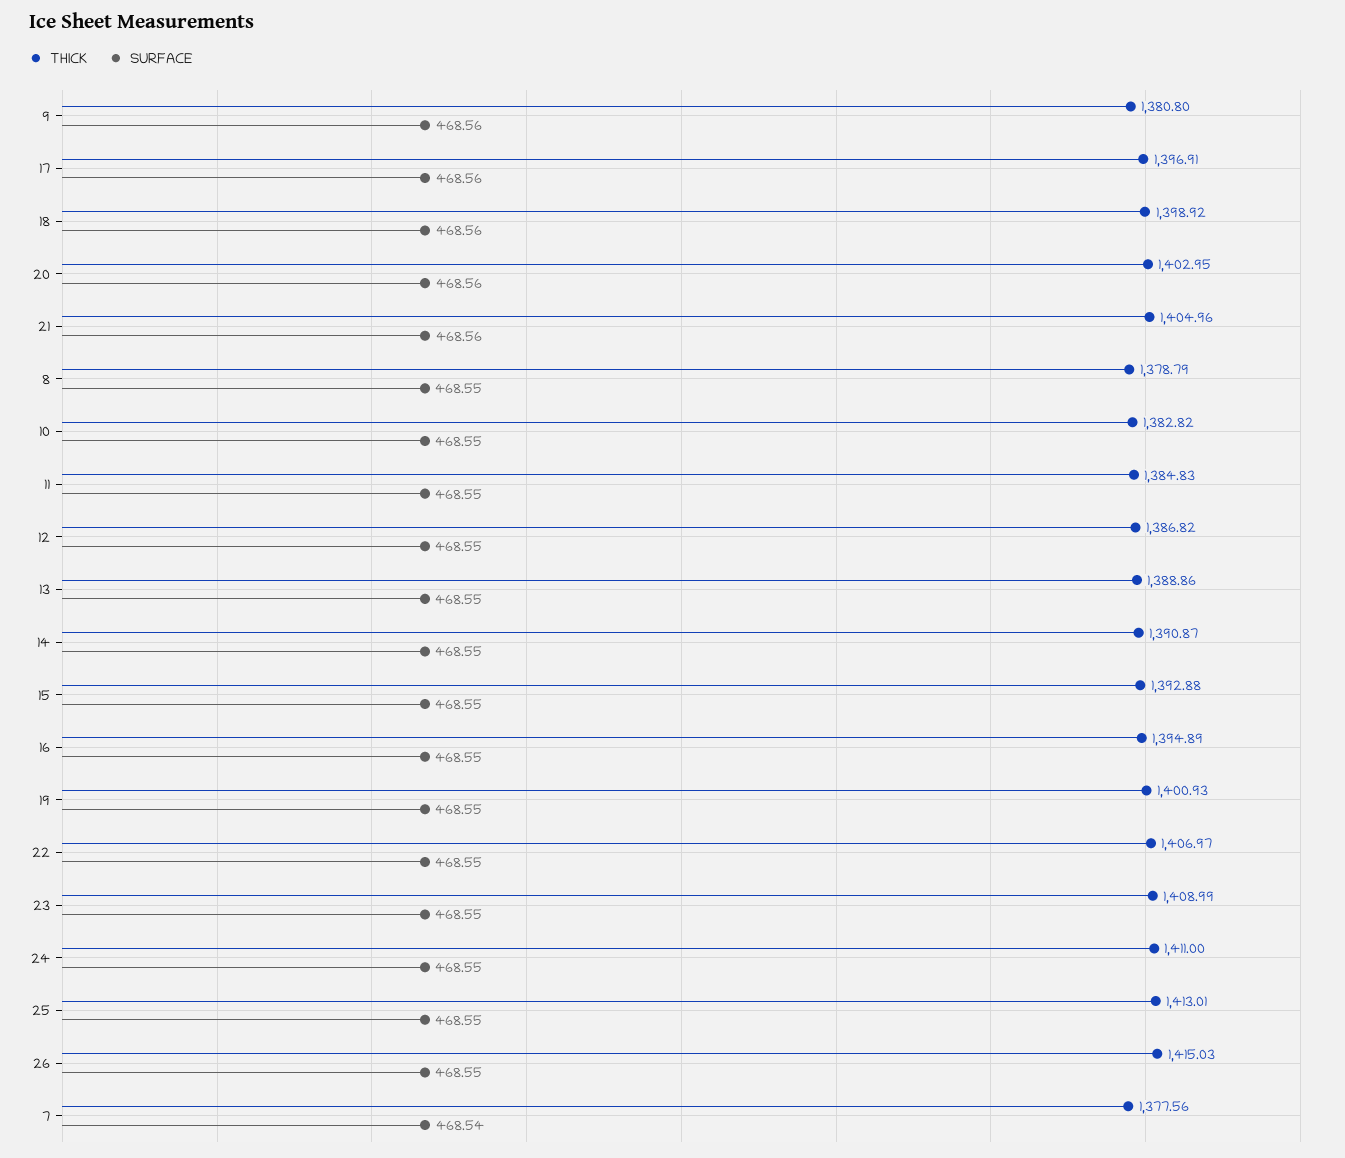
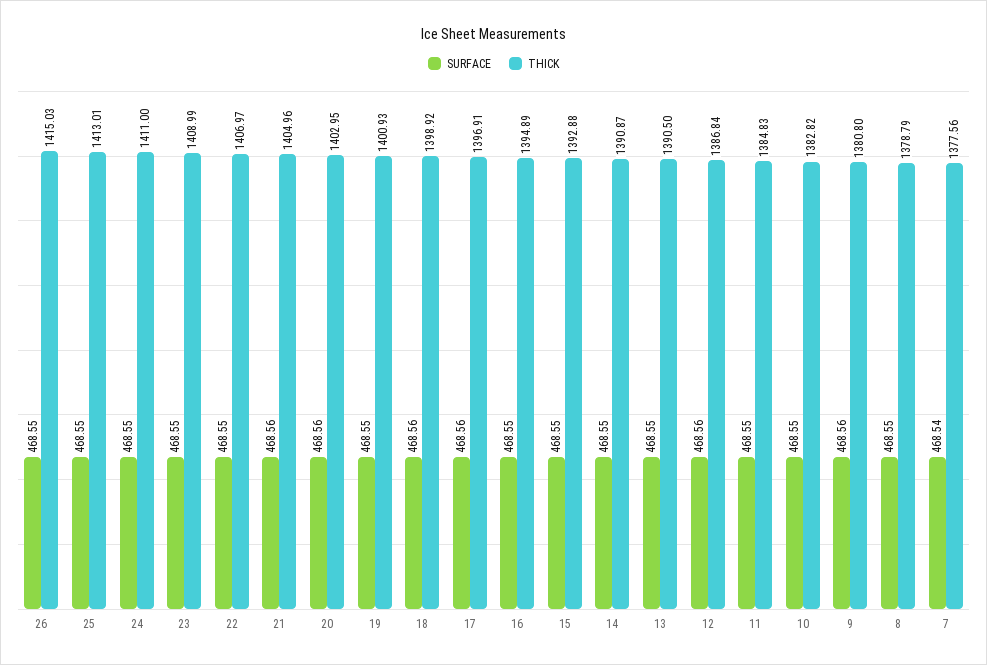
  {
    "THICK": {
      "9": 1380.8,
      "17": 1396.91,
      "18": 1398.92,
      "20": 1402.95,
      "21": 1404.96,
      "8": 1378.79,
      "10": 1382.82,
      "11": 1384.83,
-     "12": 1386.82,
+     "12": 1386.84,
-     "13": 1388.86,
+     "13": 1390.5,
      "14": 1390.87,
      "15": 1392.88,
      "16": 1394.89,
      "19": 1400.93,
      "22": 1406.97,
      "23": 1408.99,
      "24": 1411,
      "25": 1413.01,
      "26": 1415.03,
      "7": 1377.56
    },
    "SURFACE": {
      "9": 468.56,
      "17": 468.56,
      "18": 468.56,
      "20": 468.56,
      "21": 468.56,
      "8": 468.55,
      "10": 468.55,
      "11": 468.55,
-     "12": 468.55,
+     "12": 468.56,
      "13": 468.55,
      "14": 468.55,
      "15": 468.55,
      "16": 468.55,
      "19": 468.55,
      "22": 468.55,
      "23": 468.55,
      "24": 468.55,
      "25": 468.55,
      "26": 468.55,
      "7": 468.54
    }
  }

